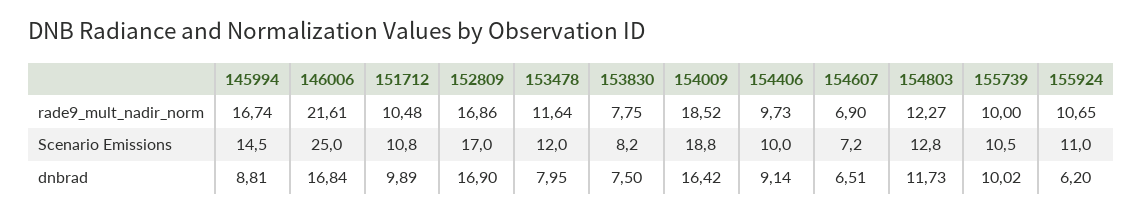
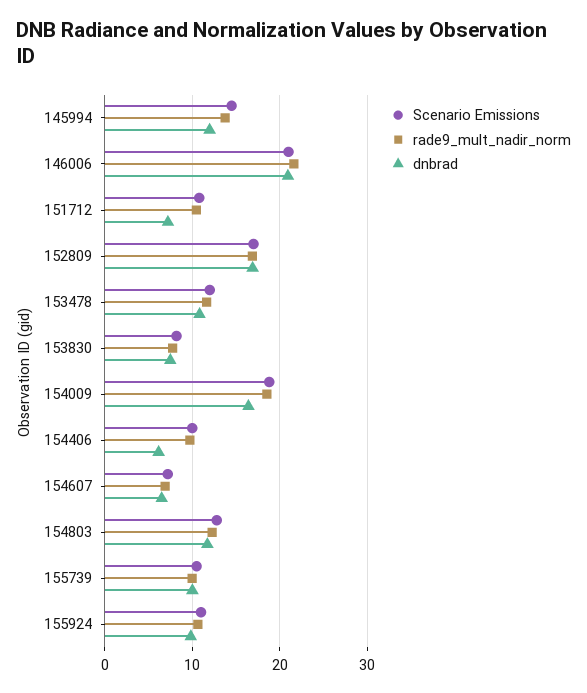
  {
    "rade9_mult_nadir_norm": {
-     "145994": 16.74,
+     "145994": 14,
      "146006": 21.61,
      "151712": 10.48,
      "152809": 16.86,
      "153478": 11.64,
      "153830": 7.75,
      "154009": 18.52,
      "154406": 9.73,
      "154607": 6.9,
      "154803": 12.27,
      "155739": 10,
      "155924": 10.65
    },
    "Scenario Emissions": {
      "145994": 14.5,
-     "146006": 25,
+     "146006": 21,
      "151712": 10.8,
      "152809": 17,
      "153478": 12,
      "153830": 8.2,
      "154009": 18.8,
      "154406": 10,
      "154607": 7.2,
      "154803": 12.8,
      "155739": 10.5,
      "155924": 11
    },
    "dnbrad": {
-     "145994": 8.81,
+     "145994": 12,
-     "146006": 16.84,
+     "146006": 21,
-     "151712": 9.89,
+     "151712": 7,
      "152809": 16.9,
-     "153478": 7.95,
+     "153478": 11,
      "153830": 7.5,
      "154009": 16.42,
-     "154406": 9.14,
+     "154406": 6,
      "154607": 6.51,
      "154803": 11.73,
      "155739": 10.02,
-     "155924": 6.2
+     "155924": 10
    }
  }

